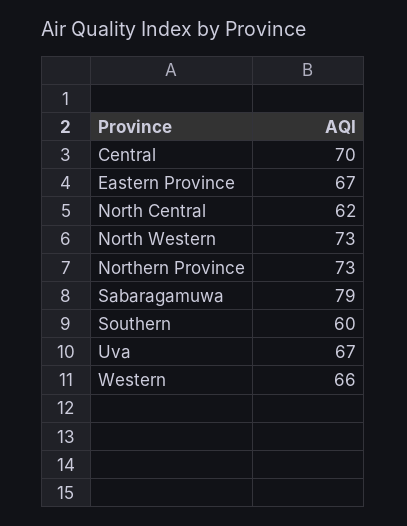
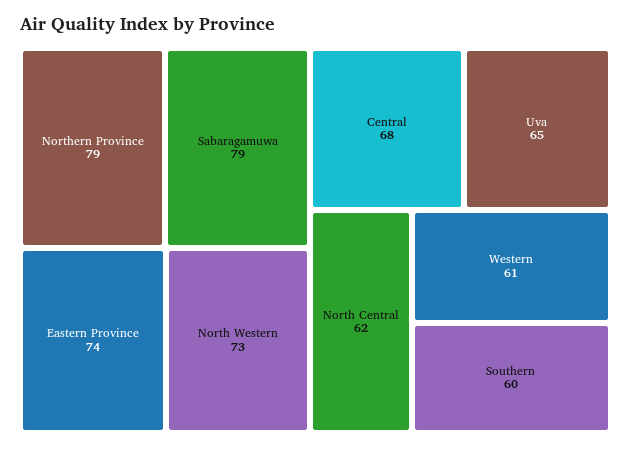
  {
-   "Central": 70,
+   "Central": 68,
-   "Eastern Province": 67,
+   "Eastern Province": 74,
    "North Central": 62,
    "North Western": 73,
-   "Northern Province": 73,
+   "Northern Province": 79,
    "Sabaragamuwa": 79,
    "Southern": 60,
-   "Uva": 67,
+   "Uva": 65,
-   "Western": 66
+   "Western": 61
  }

